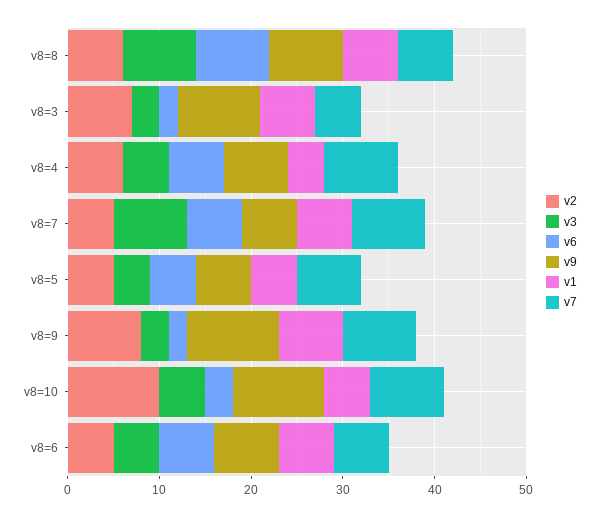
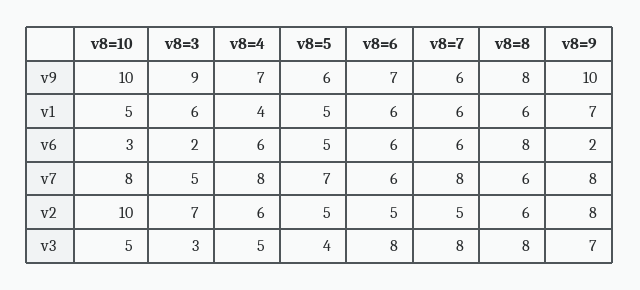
  {
    "v2": {
      "v8=8": 6,
      "v8=3": 7,
      "v8=4": 6,
      "v8=7": 5,
      "v8=5": 5,
      "v8=9": 8,
      "v8=10": 10,
      "v8=6": 5
    },
    "v3": {
      "v8=8": 8,
      "v8=3": 3,
      "v8=4": 5,
      "v8=7": 8,
      "v8=5": 4,
-     "v8=9": 3,
+     "v8=9": 7,
      "v8=10": 5,
-     "v8=6": 5
+     "v8=6": 8
    },
    "v6": {
      "v8=8": 8,
      "v8=3": 2,
      "v8=4": 6,
      "v8=7": 6,
      "v8=5": 5,
      "v8=9": 2,
      "v8=10": 3,
      "v8=6": 6
    },
    "v9": {
      "v8=8": 8,
      "v8=3": 9,
      "v8=4": 7,
      "v8=7": 6,
      "v8=5": 6,
      "v8=9": 10,
      "v8=10": 10,
      "v8=6": 7
    },
    "v1": {
      "v8=8": 6,
      "v8=3": 6,
      "v8=4": 4,
      "v8=7": 6,
      "v8=5": 5,
      "v8=9": 7,
      "v8=10": 5,
      "v8=6": 6
    },
    "v7": {
      "v8=8": 6,
      "v8=3": 5,
      "v8=4": 8,
      "v8=7": 8,
      "v8=5": 7,
      "v8=9": 8,
      "v8=10": 8,
      "v8=6": 6
    }
  }

